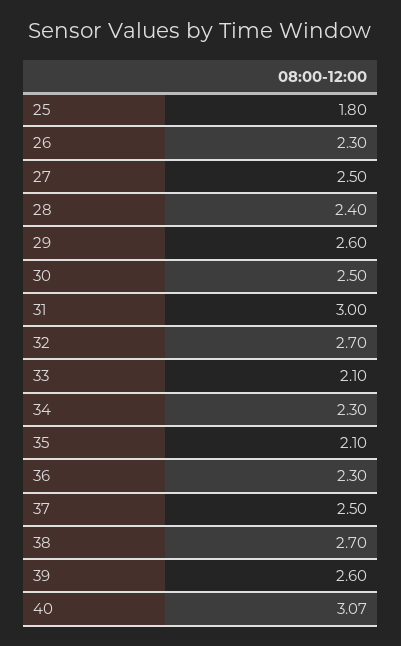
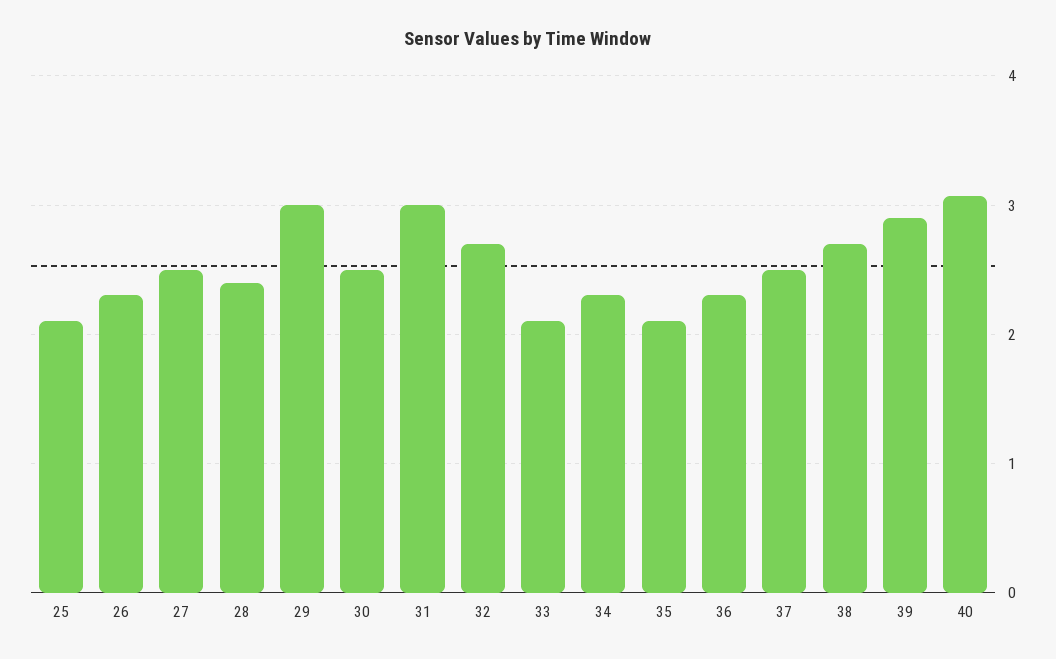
  {
-   "25": 1.8,
+   "25": 2.1,
    "26": 2.3,
    "27": 2.5,
    "28": 2.4,
-   "29": 2.6,
+   "29": 3,
    "30": 2.5,
    "31": 3,
    "32": 2.7,
    "33": 2.1,
    "34": 2.3,
    "35": 2.1,
    "36": 2.3,
    "37": 2.5,
    "38": 2.7,
-   "39": 2.6,
+   "39": 2.9,
    "40": 3.07
  }

